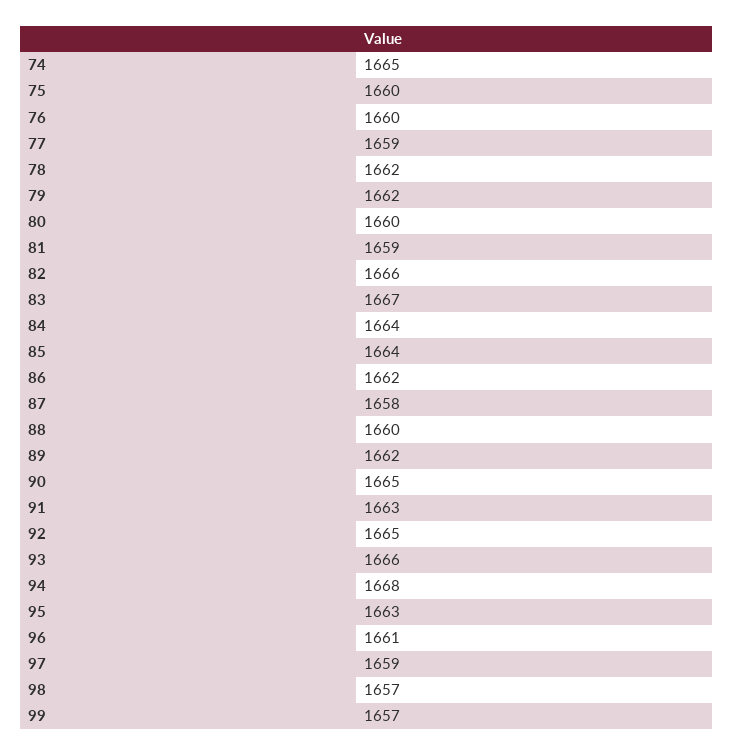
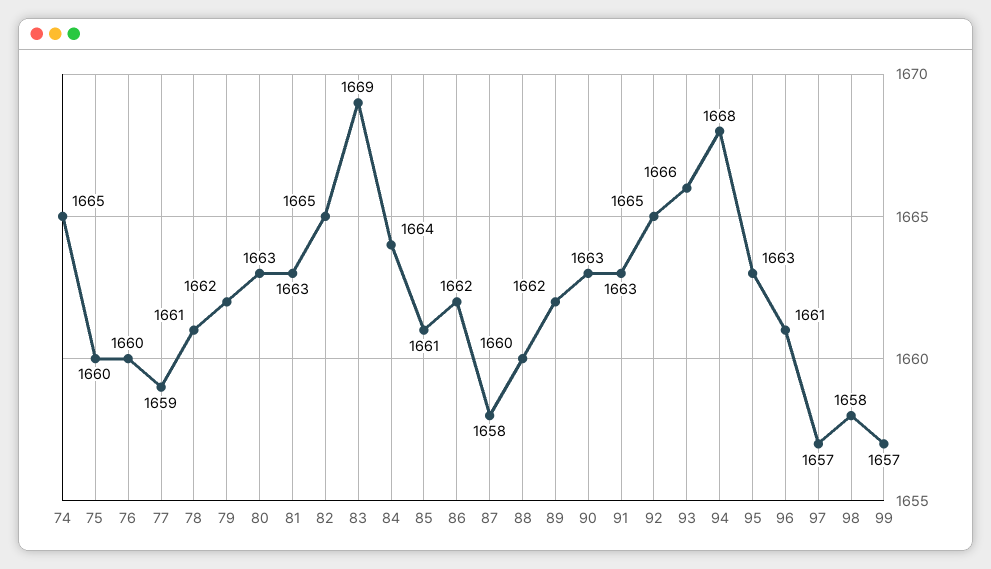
  {
    "74": 1665,
    "75": 1660,
    "76": 1660,
    "77": 1659,
-   "78": 1662,
+   "78": 1661,
    "79": 1662,
-   "80": 1660,
+   "80": 1663,
-   "81": 1659,
+   "81": 1663,
-   "82": 1666,
+   "82": 1665,
-   "83": 1667,
+   "83": 1669,
    "84": 1664,
-   "85": 1664,
+   "85": 1661,
    "86": 1662,
    "87": 1658,
    "88": 1660,
    "89": 1662,
-   "90": 1665,
+   "90": 1663,
    "91": 1663,
    "92": 1665,
    "93": 1666,
    "94": 1668,
    "95": 1663,
    "96": 1661,
-   "97": 1659,
+   "97": 1657,
-   "98": 1657,
+   "98": 1658,
    "99": 1657
  }

